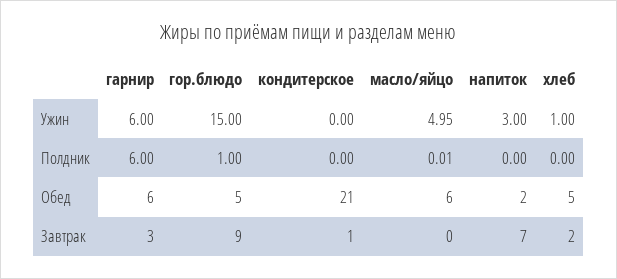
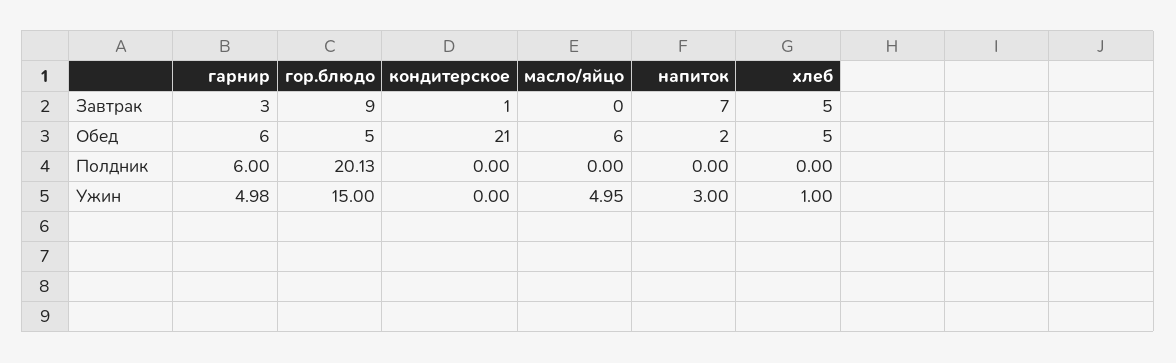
  {
    "гарнир": {
-     "Ужин": 6,
+     "Ужин": 4.98,
      "Полдник": 6,
      "Обед": 6,
      "Завтрак": 3
    },
    "гор.блюдо": {
      "Ужин": 15,
-     "Полдник": 1,
+     "Полдник": 20.13,
      "Обед": 5,
      "Завтрак": 9
    },
    "кондитерское": {
      "Ужин": 0,
      "Полдник": 0,
      "Обед": 21,
      "Завтрак": 1
    },
    "масло/яйцо": {
      "Ужин": 4.95,
-     "Полдник": 0.01,
+     "Полдник": 0,
      "Обед": 6,
      "Завтрак": 0
    },
    "напиток": {
      "Ужин": 3,
      "Полдник": 0,
      "Обед": 2,
      "Завтрак": 7
    },
    "хлеб": {
      "Ужин": 1,
      "Полдник": 0,
      "Обед": 5,
-     "Завтрак": 2
+     "Завтрак": 5
    }
  }

